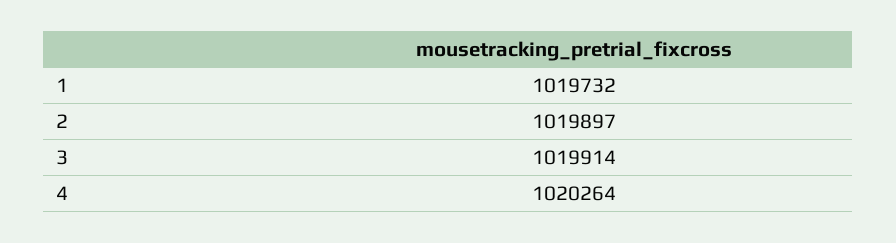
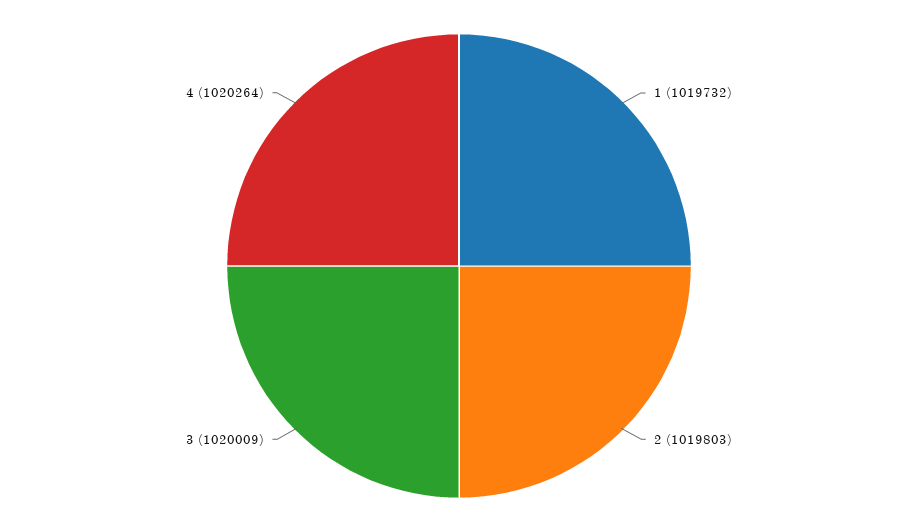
  {
    "1": 1019732,
-   "2": 1019897,
+   "2": 1019803,
-   "3": 1019914,
+   "3": 1020009,
    "4": 1020264
  }

